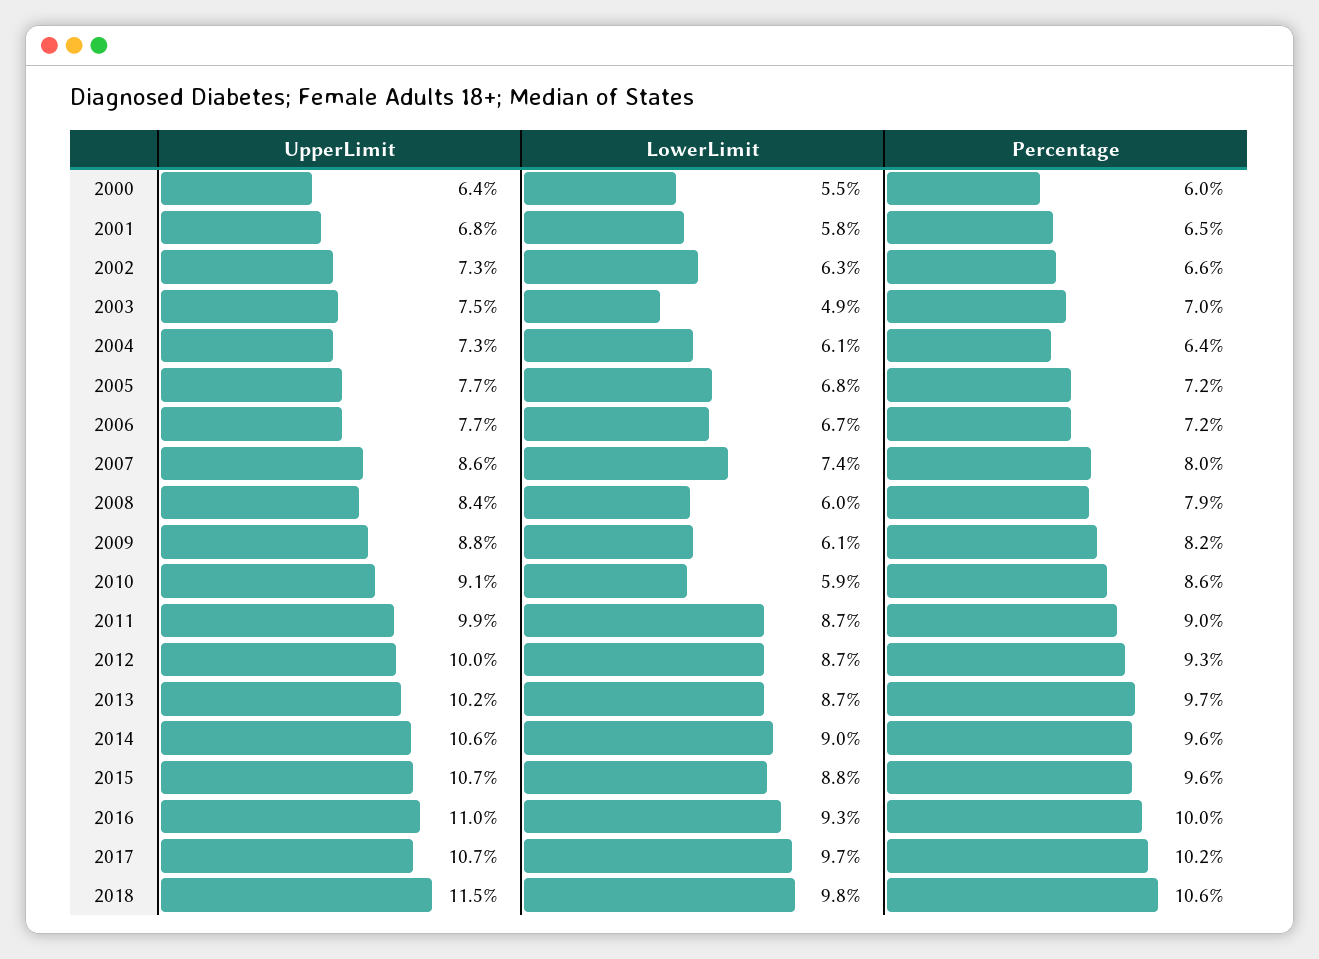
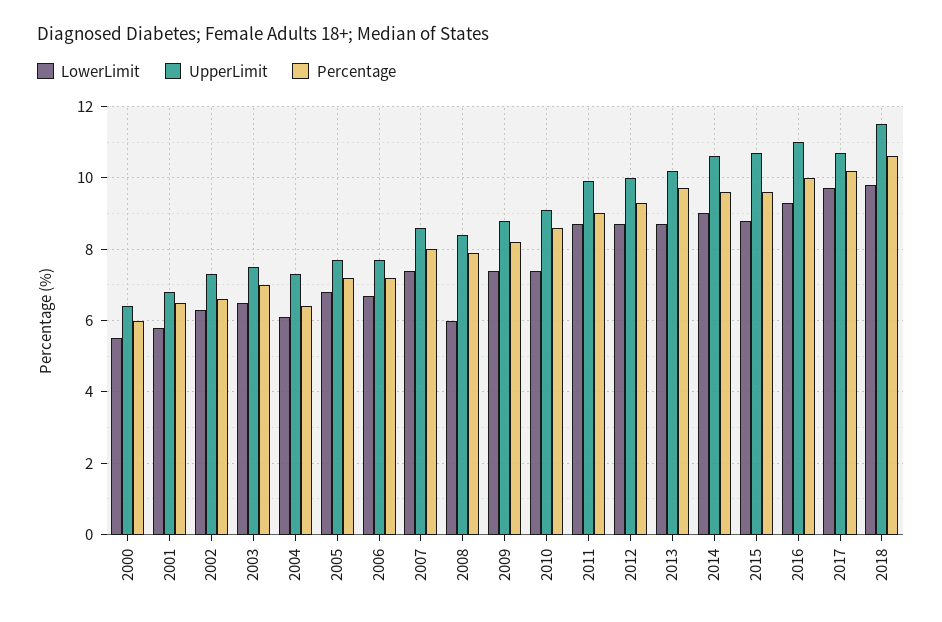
  {
    "UpperLimit": {
      "2000": 6.4,
      "2001": 6.8,
      "2002": 7.3,
      "2003": 7.5,
      "2004": 7.3,
      "2005": 7.7,
      "2006": 7.7,
      "2007": 8.6,
      "2008": 8.4,
      "2009": 8.8,
      "2010": 9.1,
      "2011": 9.9,
      "2012": 10,
      "2013": 10.2,
      "2014": 10.6,
      "2015": 10.7,
      "2016": 11,
      "2017": 10.7,
      "2018": 11.5
    },
    "LowerLimit": {
      "2000": 5.5,
      "2001": 5.8,
      "2002": 6.3,
-     "2003": 4.9,
+     "2003": 6.5,
      "2004": 6.1,
      "2005": 6.8,
      "2006": 6.7,
      "2007": 7.4,
      "2008": 6,
-     "2009": 6.1,
+     "2009": 7.5,
-     "2010": 5.9,
+     "2010": 7.5,
      "2011": 8.7,
      "2012": 8.7,
      "2013": 8.7,
      "2014": 9,
      "2015": 8.8,
      "2016": 9.3,
      "2017": 9.7,
      "2018": 9.8
    },
    "Percentage": {
      "2000": 6,
      "2001": 6.5,
      "2002": 6.6,
      "2003": 7,
      "2004": 6.4,
      "2005": 7.2,
      "2006": 7.2,
      "2007": 8,
      "2008": 7.9,
      "2009": 8.2,
      "2010": 8.6,
      "2011": 9,
      "2012": 9.3,
      "2013": 9.7,
      "2014": 9.6,
      "2015": 9.6,
      "2016": 10,
      "2017": 10.2,
      "2018": 10.6
    }
  }

